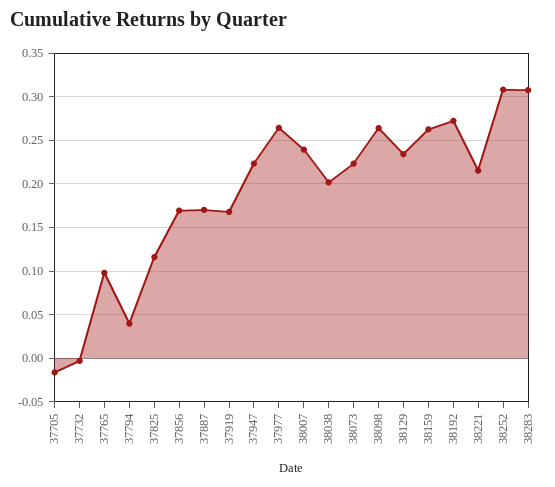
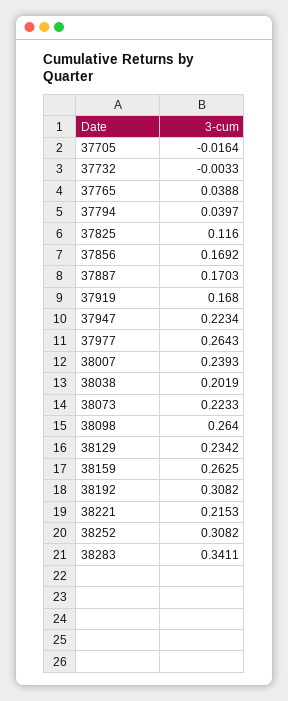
  {
    "37705": -0.0164,
    "37732": -0.0033,
-   "37765": 0.1,
+   "37765": 0.0388,
    "37794": 0.0397,
    "37825": 0.116,
    "37856": 0.1692,
    "37887": 0.1703,
    "37919": 0.168,
    "37947": 0.2234,
    "37977": 0.2643,
    "38007": 0.2393,
    "38038": 0.2019,
    "38073": 0.2233,
    "38098": 0.264,
    "38129": 0.2342,
    "38159": 0.2625,
-   "38192": 0.27,
+   "38192": 0.3082,
    "38221": 0.2153,
    "38252": 0.3082,
-   "38283": 0.31
+   "38283": 0.3411
  }

